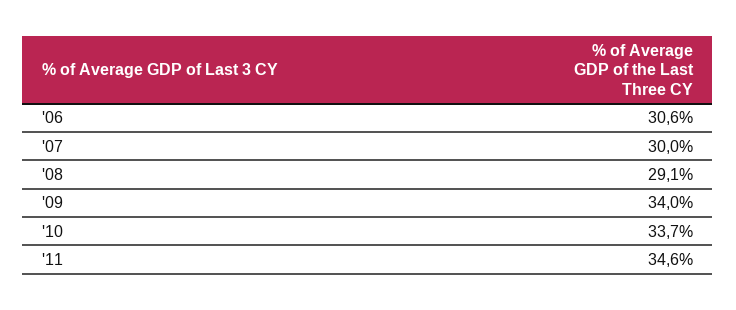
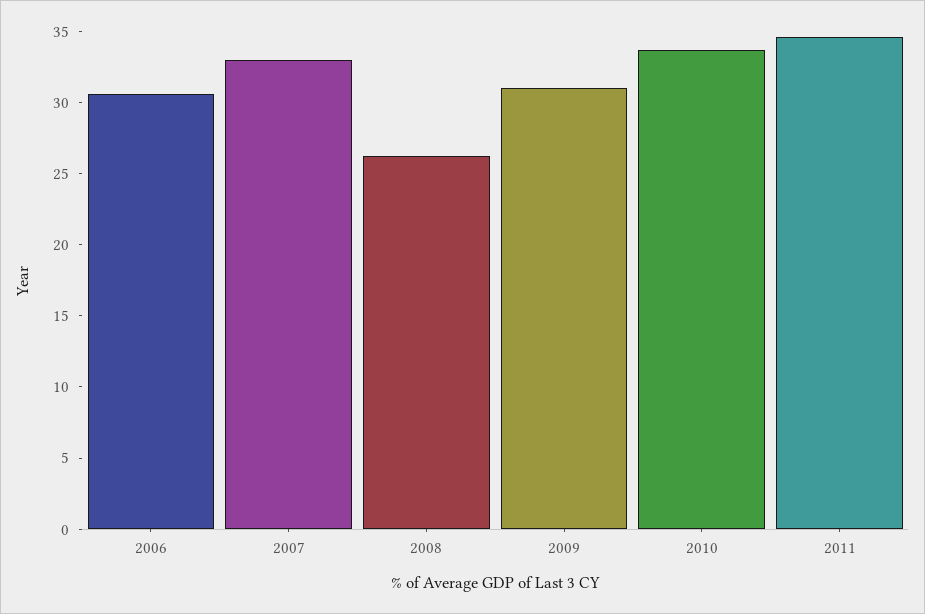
  {
    "'06": 30.6,
-   "'07": 30,
+   "'07": 33,
-   "'08": 29.1,
+   "'08": 26,
-   "'09": 34,
+   "'09": 31,
    "'10": 33.7,
    "'11": 34.6
  }

